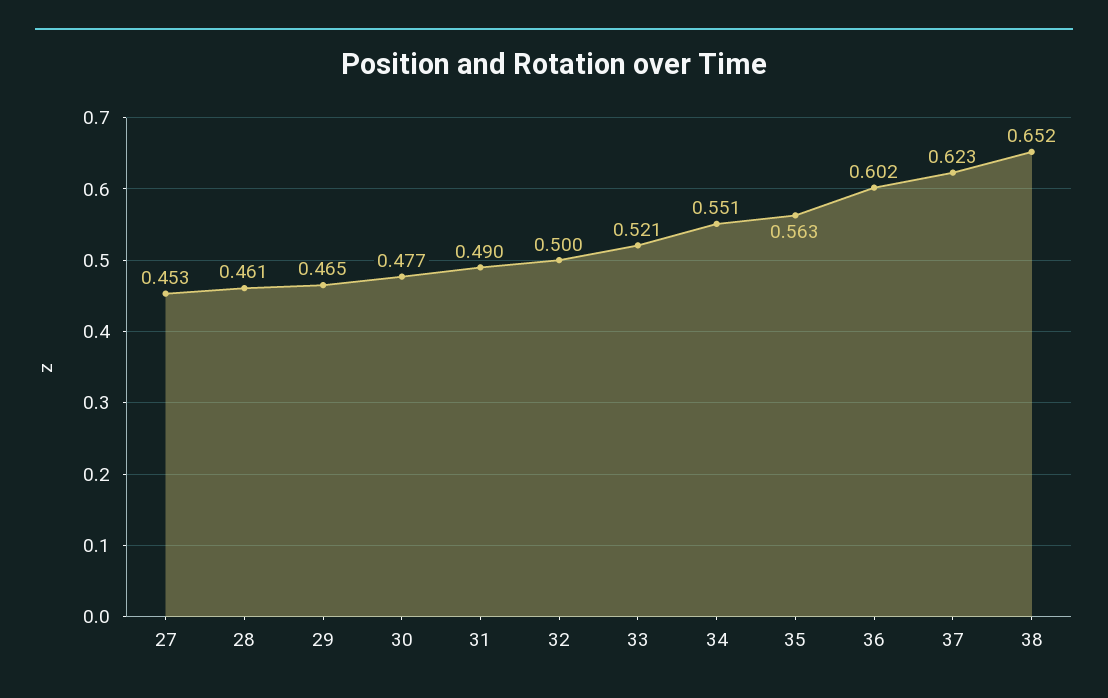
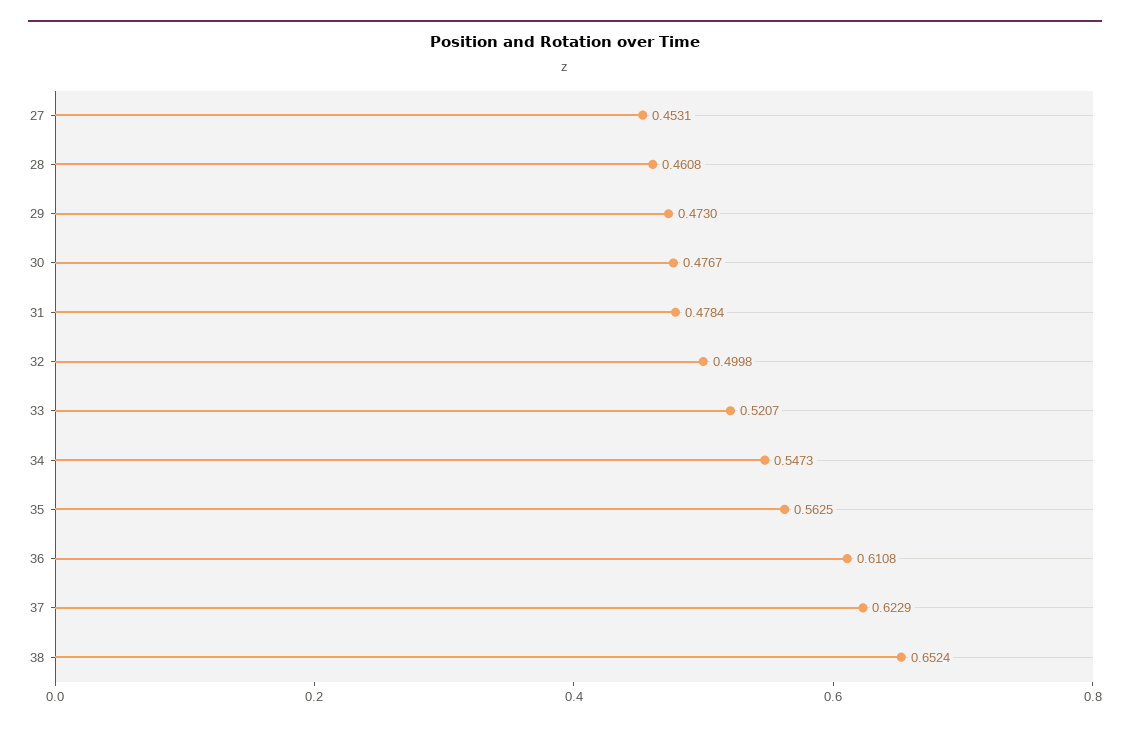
  {
    "27": 0.4531,
    "28": 0.4608,
-   "29": 0.465,
+   "29": 0.473,
    "30": 0.4767,
-   "31": 0.49,
+   "31": 0.4784,
    "32": 0.4998,
    "33": 0.5207,
-   "34": 0.551,
+   "34": 0.5473,
    "35": 0.5625,
-   "36": 0.602,
+   "36": 0.6108,
    "37": 0.6229,
    "38": 0.6524
  }

